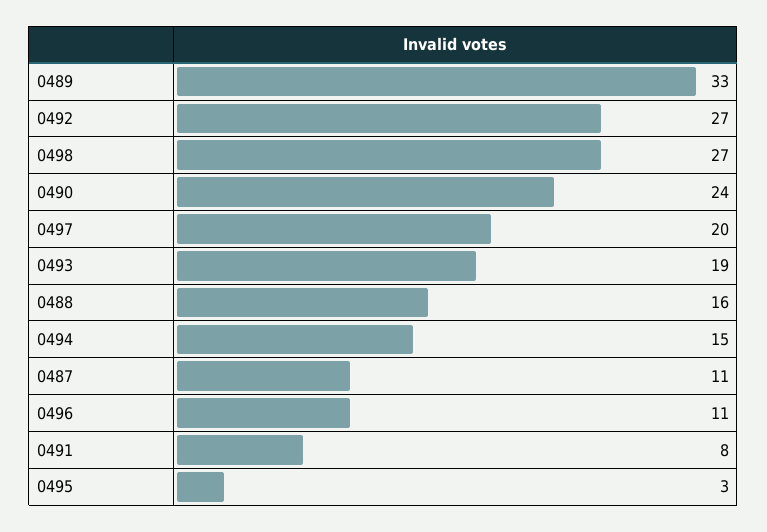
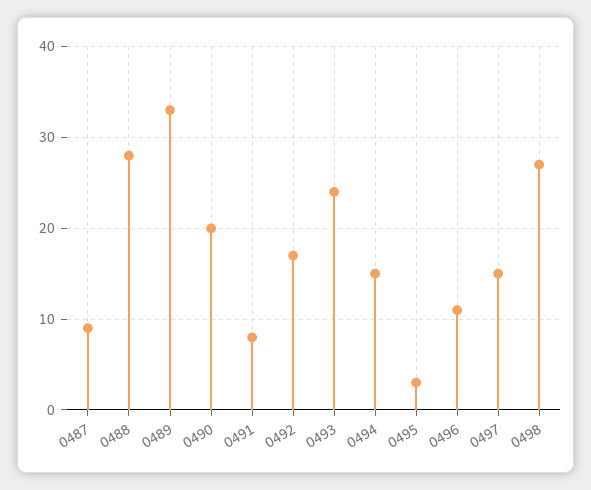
  {
    "0489": 33,
-   "0492": 27,
+   "0492": 17,
    "0498": 27,
-   "0490": 24,
+   "0490": 20,
-   "0497": 20,
+   "0497": 15,
-   "0493": 19,
+   "0493": 24,
-   "0488": 16,
+   "0488": 28,
    "0494": 15,
-   "0487": 11,
+   "0487": 9,
    "0496": 11,
    "0491": 8,
    "0495": 3
  }

